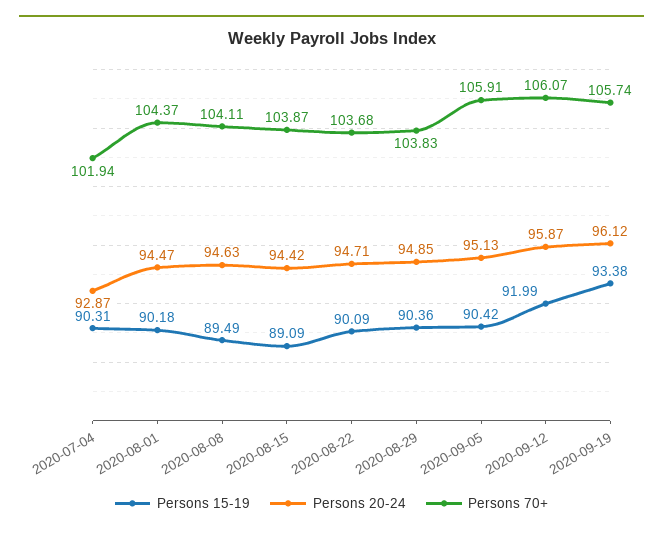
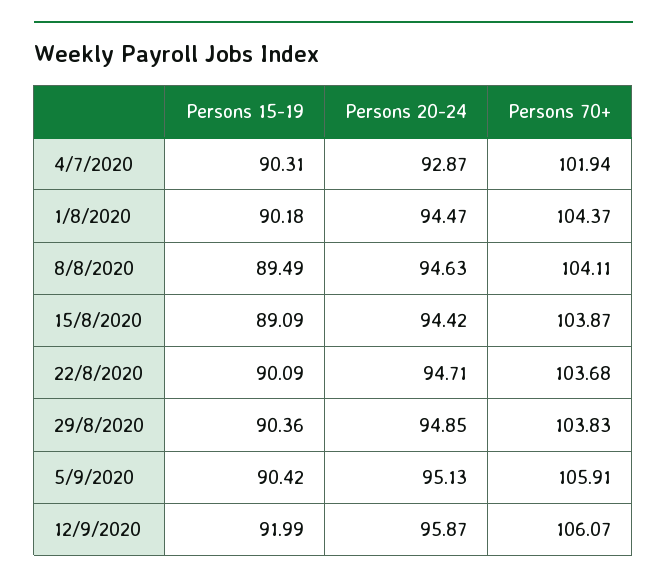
  {
    "Persons 15-19": {
      "2020-07-04": 90.31,
      "2020-08-01": 90.18,
      "2020-08-08": 89.49,
      "2020-08-15": 89.09,
      "2020-08-22": 90.09,
      "2020-08-29": 90.36,
      "2020-09-05": 90.42,
-     "2020-09-12": 91.99,
+     "2020-09-12": 91.99
-     "2020-09-19": 93.38
    },
    "Persons 20-24": {
      "2020-07-04": 92.87,
      "2020-08-01": 94.47,
      "2020-08-08": 94.63,
      "2020-08-15": 94.42,
      "2020-08-22": 94.71,
      "2020-08-29": 94.85,
      "2020-09-05": 95.13,
-     "2020-09-12": 95.87,
+     "2020-09-12": 95.87
-     "2020-09-19": 96.12
    },
    "Persons 70+": {
      "2020-07-04": 101.94,
      "2020-08-01": 104.37,
      "2020-08-08": 104.11,
      "2020-08-15": 103.87,
      "2020-08-22": 103.68,
      "2020-08-29": 103.83,
      "2020-09-05": 105.91,
-     "2020-09-12": 106.07,
+     "2020-09-12": 106.07
-     "2020-09-19": 105.74
    }
  }

